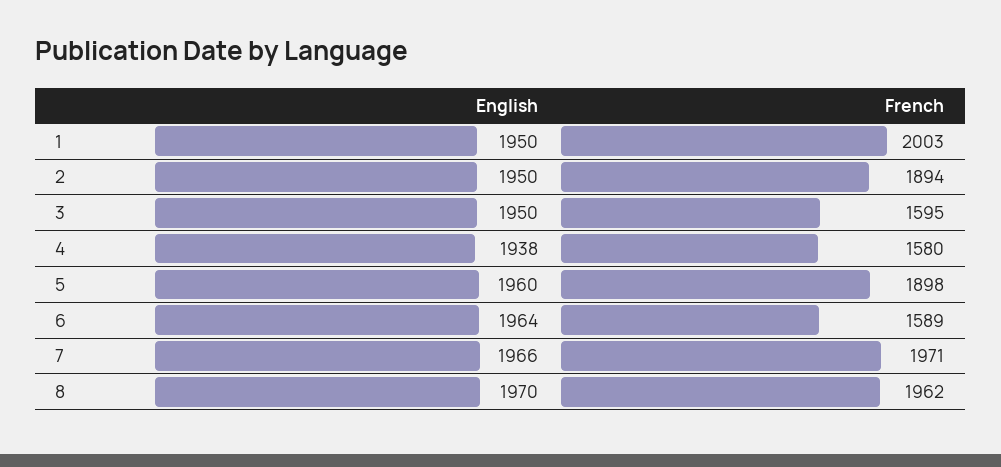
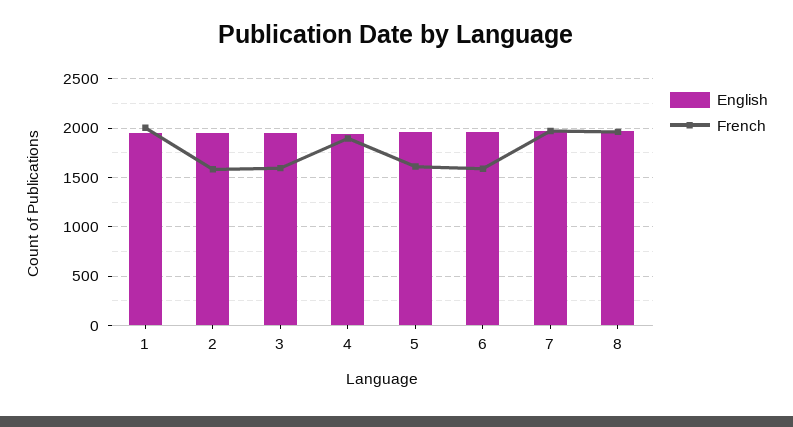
  {
    "English": {
      "1": 1950,
      "2": 1950,
      "3": 1950,
      "4": 1938,
      "5": 1960,
      "6": 1964,
      "7": 1966,
      "8": 1970
    },
    "French": {
      "1": 2003,
-     "2": 1894,
+     "2": 1600,
      "3": 1595,
-     "4": 1580,
+     "4": 1900,
-     "5": 1898,
+     "5": 1600,
      "6": 1589,
      "7": 1971,
      "8": 1962
    }
  }

